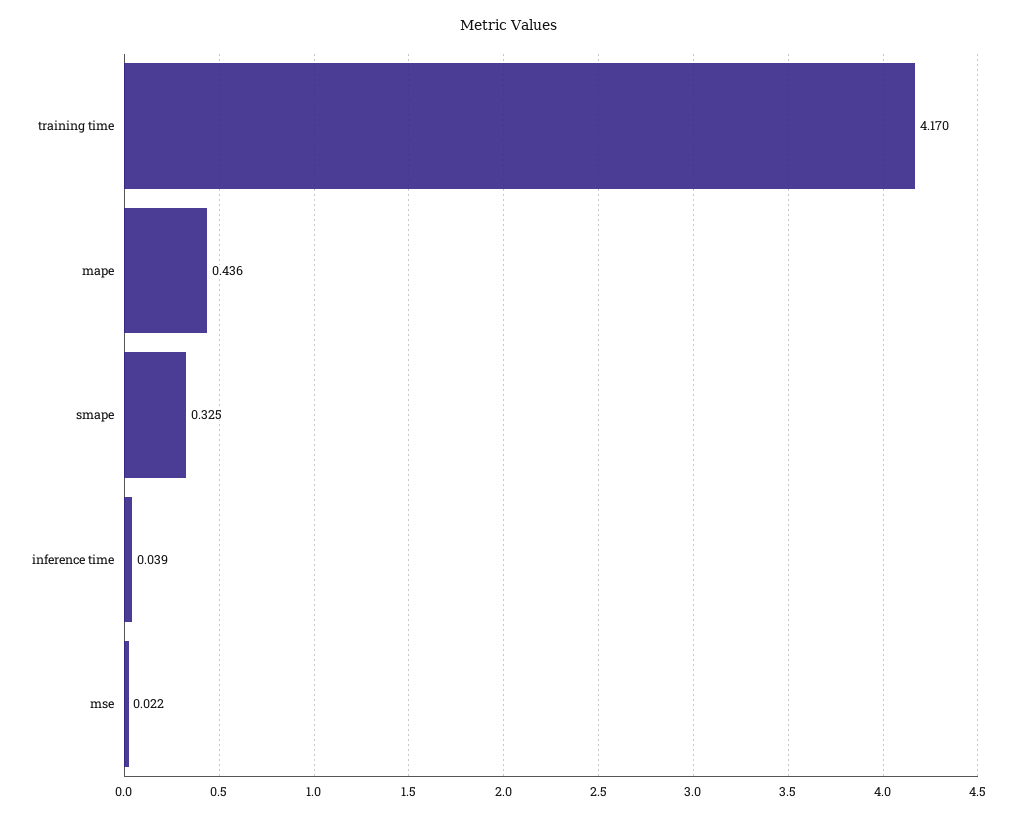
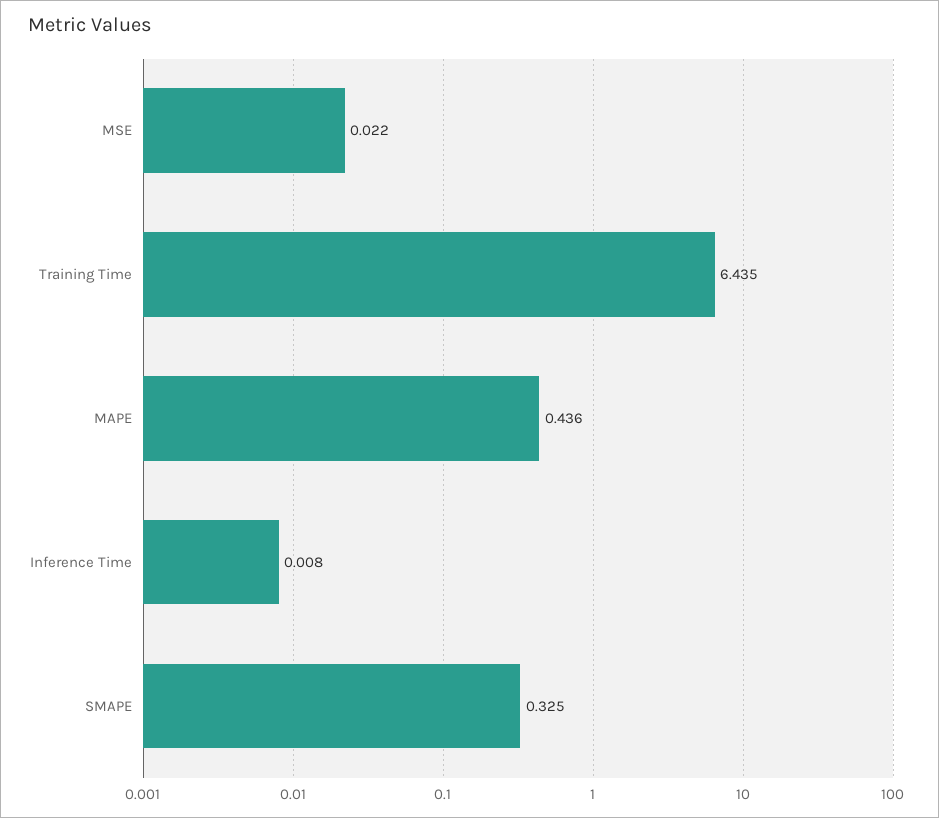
  {
-   "training time": 4.17,
+   "training time": 6.435,
    "mape": 0.436,
    "smape": 0.325,
-   "inference time": 0.039,
+   "inference time": 0.008,
    "mse": 0.022
  }

